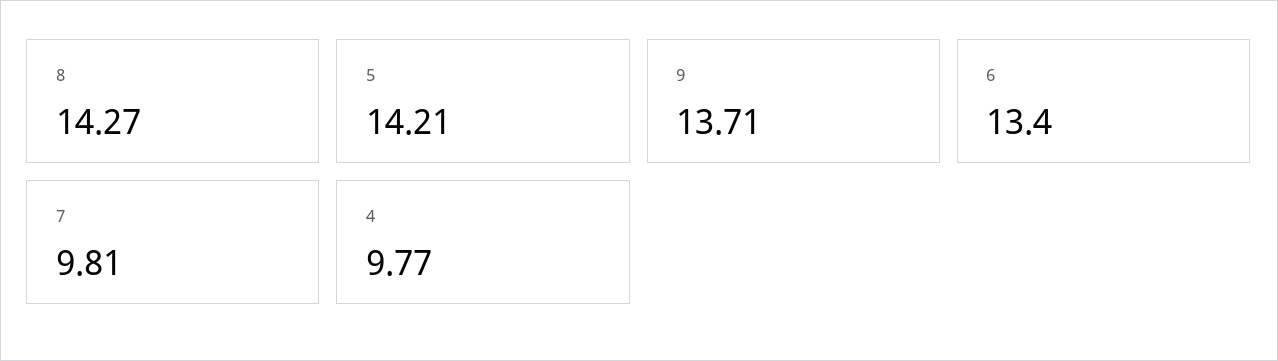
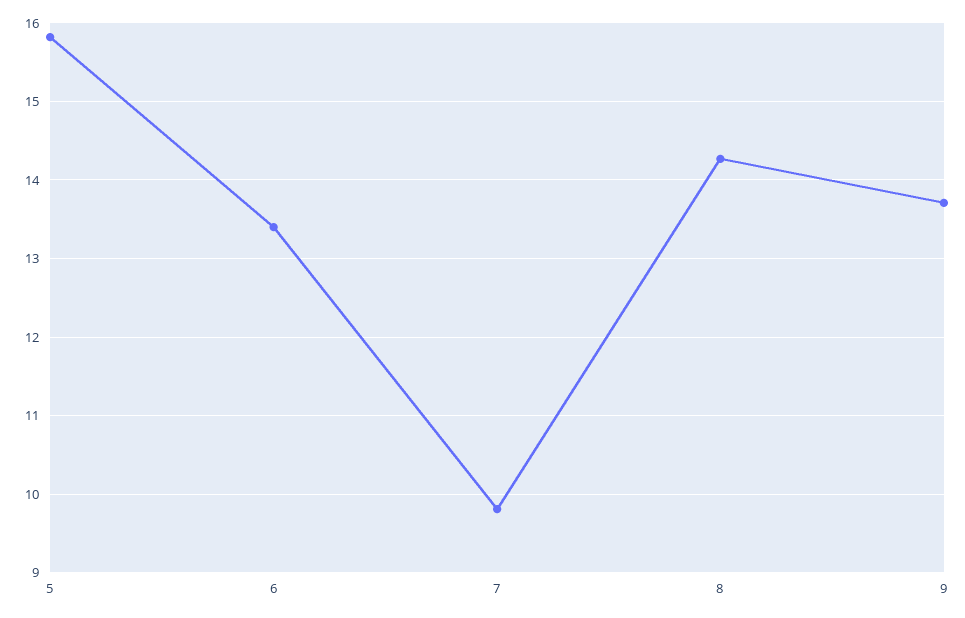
  {
    "8": 14.27,
-   "5": 14.21,
+   "5": 15.8,
    "9": 13.71,
    "6": 13.4,
-   "7": 9.81,
+   "7": 9.81
-   "4": 9.77
  }

